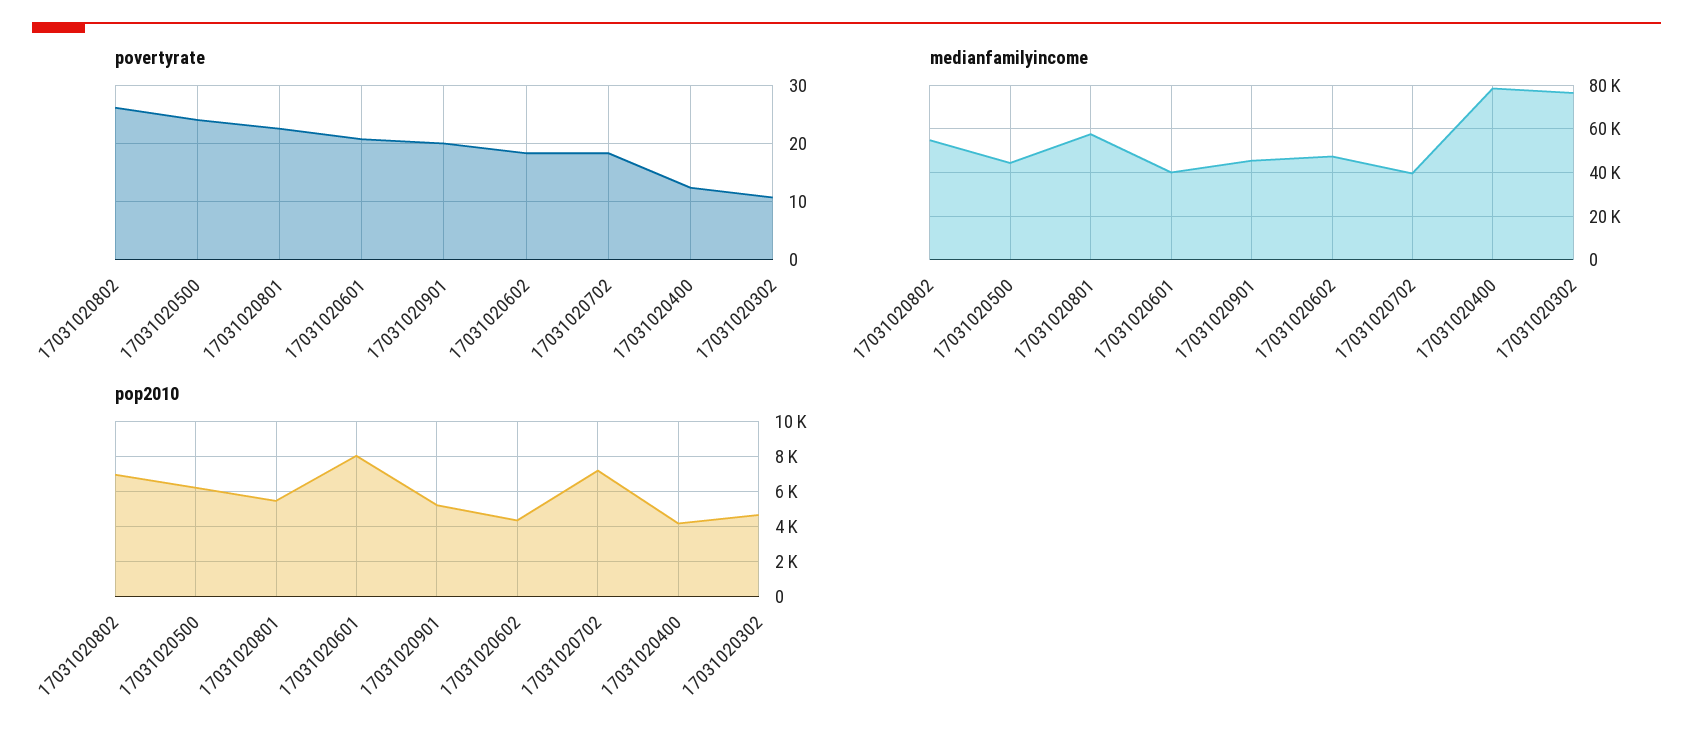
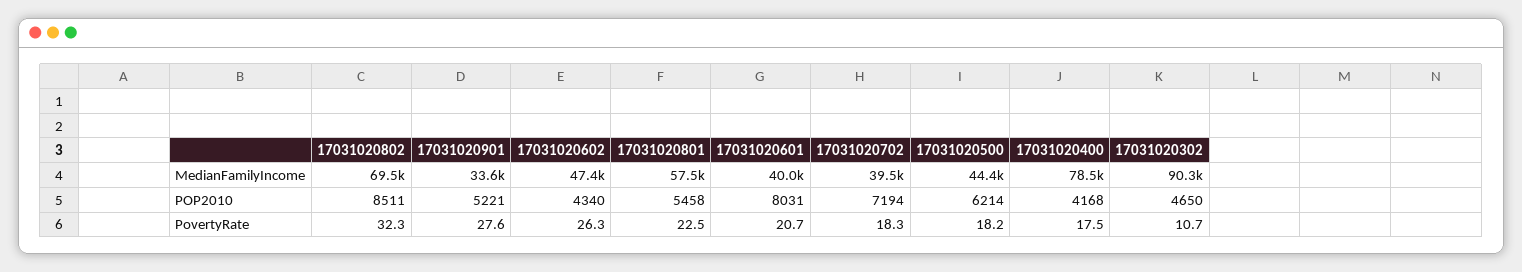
  {
    "povertyrate": {
-     "17031020802": 26,
+     "17031020802": 32.3,
-     "17031020500": 24,
+     "17031020500": 18.2,
      "17031020801": 22.5,
      "17031020601": 20.7,
-     "17031020901": 20,
+     "17031020901": 27.6,
-     "17031020602": 18,
+     "17031020602": 26.3,
      "17031020702": 18.3,
-     "17031020400": 12,
+     "17031020400": 17.5,
      "17031020302": 10.7
    },
    "medianfamilyincome": {
-     "17031020802": 55000,
+     "17031020802": 69500,
      "17031020500": 44400,
      "17031020801": 57500,
      "17031020601": 40000,
-     "17031020901": 45000,
+     "17031020901": 33600,
      "17031020602": 47400,
      "17031020702": 39500,
      "17031020400": 78500,
-     "17031020302": 75000
+     "17031020302": 90300
    },
    "pop2010": {
-     "17031020802": 7000,
+     "17031020802": 8511,
      "17031020500": 6214,
      "17031020801": 5458,
      "17031020601": 8031,
      "17031020901": 5221,
      "17031020602": 4340,
      "17031020702": 7194,
      "17031020400": 4168,
      "17031020302": 4650
    }
  }

